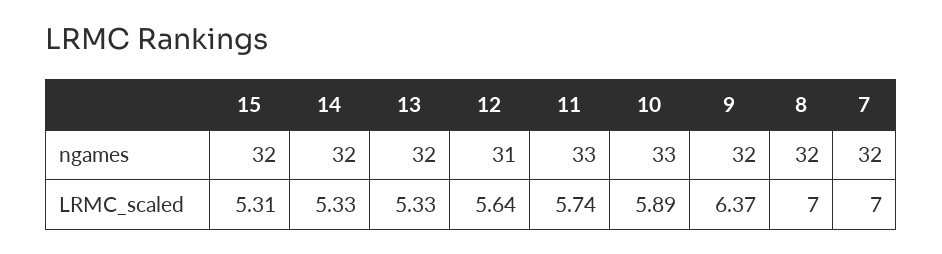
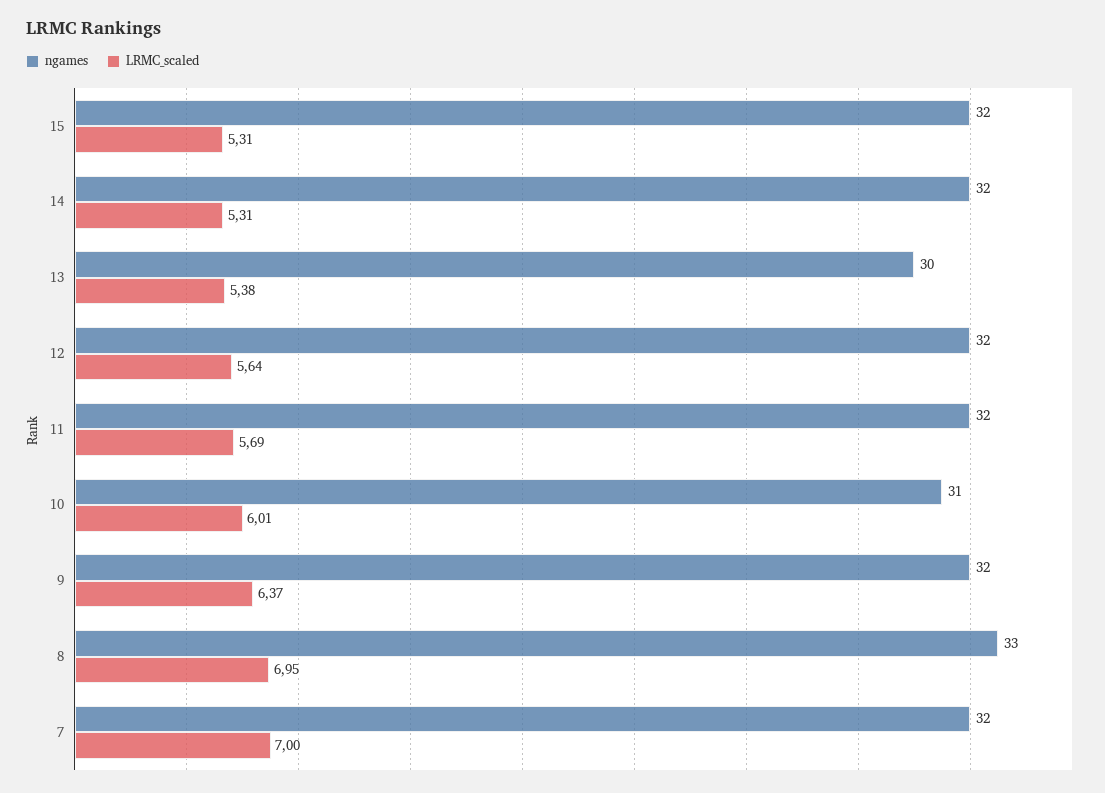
  {
    "ngames": {
      "15": 32,
      "14": 32,
-     "13": 32,
+     "13": 30,
-     "12": 31,
+     "12": 32,
-     "11": 33,
+     "11": 32,
-     "10": 33,
+     "10": 31,
      "9": 32,
-     "8": 32,
+     "8": 33,
      "7": 32
    },
    "LRMC_scaled": {
      "15": 5.31,
-     "14": 5.33,
+     "14": 5.31,
-     "13": 5.33,
+     "13": 5.38,
      "12": 5.64,
-     "11": 5.74,
+     "11": 5.69,
-     "10": 5.89,
+     "10": 6.01,
      "9": 6.37,
-     "8": 7,
+     "8": 6.95,
      "7": 7
    }
  }

